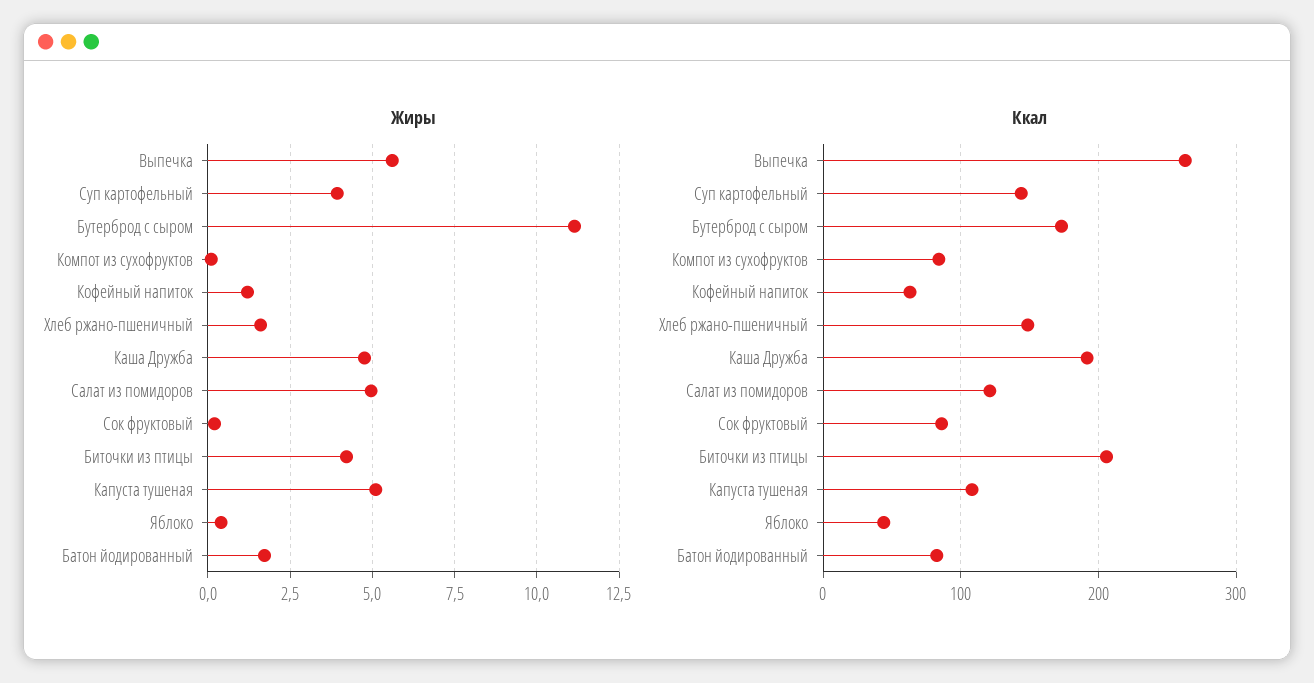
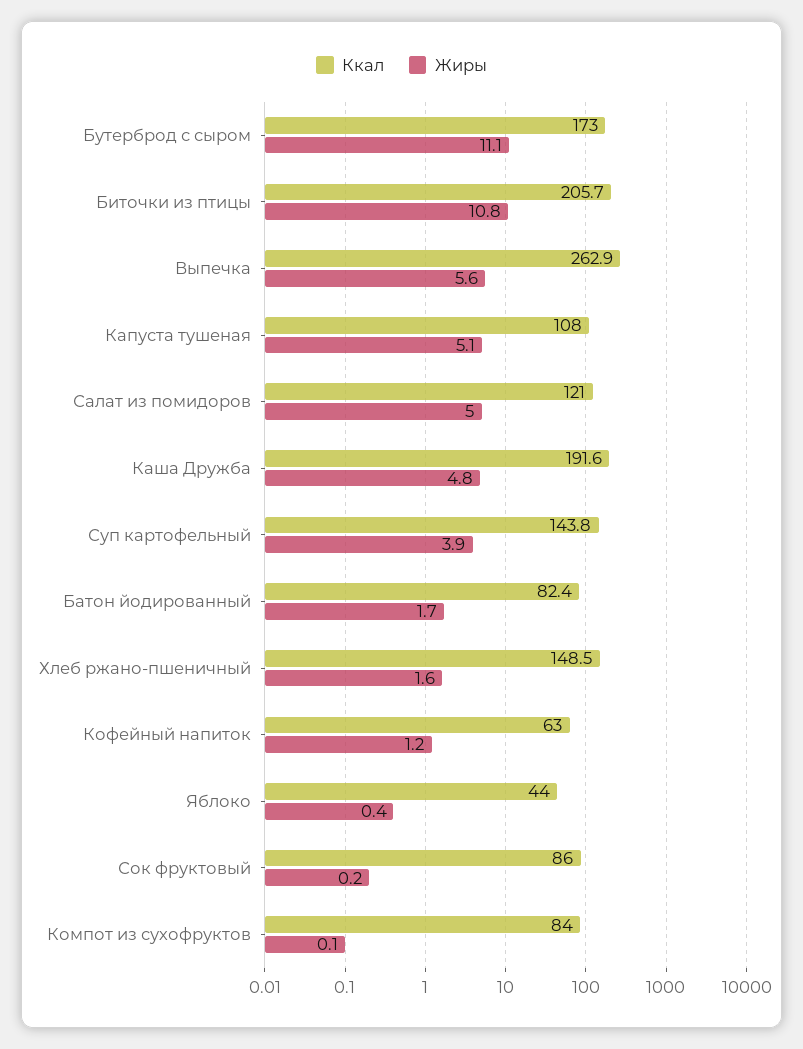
  {
    "Жиры": {
      "Выпечка": 5.6,
      "Суп картофельный": 3.9,
      "Бутерброд с сыром": 11.1,
      "Компот из сухофруктов": 0.1,
      "Кофейный напиток": 1.2,
      "Хлеб ржано-пшеничный": 1.6,
      "Каша Дружба": 4.8,
      "Салат из помидоров": 5,
      "Сок фруктовый": 0.2,
-     "Биточки из птицы": 4.25,
+     "Биточки из птицы": 10.8,
      "Капуста тушеная": 5.1,
      "Яблоко": 0.4,
      "Батон йодированный": 1.7
    },
    "Ккал": {
      "Выпечка": 262.9,
      "Суп картофельный": 143.8,
      "Бутерброд с сыром": 173,
      "Компот из сухофруктов": 84,
      "Кофейный напиток": 63,
      "Хлеб ржано-пшеничный": 148.5,
      "Каша Дружба": 191.6,
      "Салат из помидоров": 121,
      "Сок фруктовый": 86,
      "Биточки из птицы": 205.7,
      "Капуста тушеная": 108,
      "Яблоко": 44,
      "Батон йодированный": 82.4
    }
  }

